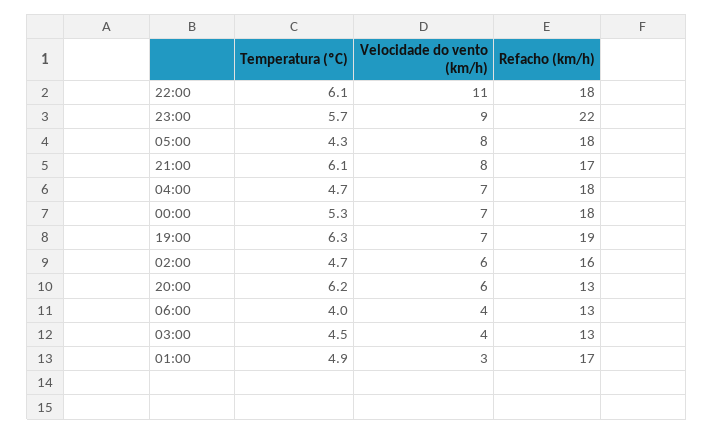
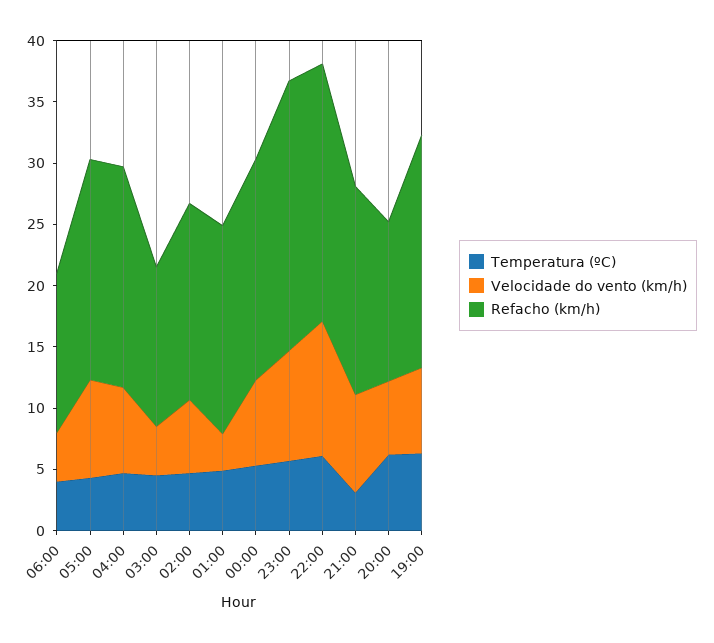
  {
    "Temperatura (ºC)": {
      "22:00": 6.1,
      "23:00": 5.7,
      "05:00": 4.3,
-     "21:00": 6.1,
+     "21:00": 3,
      "04:00": 4.7,
      "00:00": 5.3,
      "19:00": 6.3,
      "02:00": 4.7,
      "20:00": 6.2,
      "06:00": 4,
      "03:00": 4.5,
      "01:00": 4.9
    },
    "Velocidade do vento (km/h)": {
      "22:00": 11,
      "23:00": 9,
      "05:00": 8,
      "21:00": 8,
      "04:00": 7,
      "00:00": 7,
      "19:00": 7,
      "02:00": 6,
      "20:00": 6,
      "06:00": 4,
      "03:00": 4,
      "01:00": 3
    },
    "Refacho (km/h)": {
-     "22:00": 18,
+     "22:00": 21,
      "23:00": 22,
      "05:00": 18,
      "21:00": 17,
      "04:00": 18,
      "00:00": 18,
      "19:00": 19,
      "02:00": 16,
      "20:00": 13,
      "06:00": 13,
      "03:00": 13,
      "01:00": 17
    }
  }

